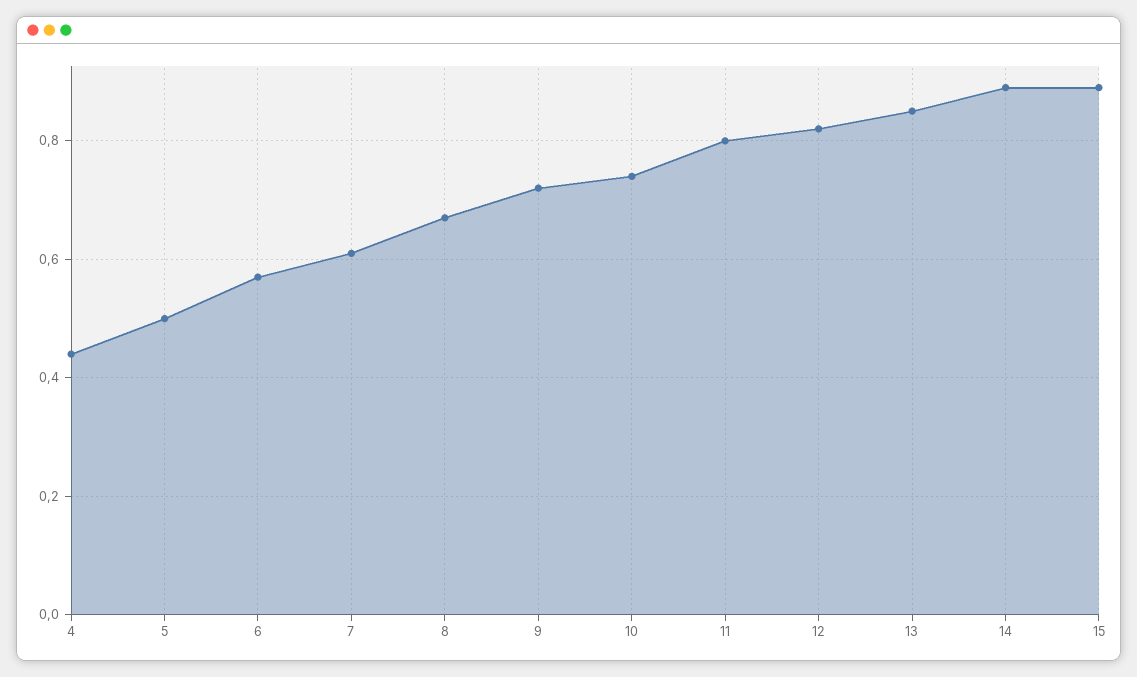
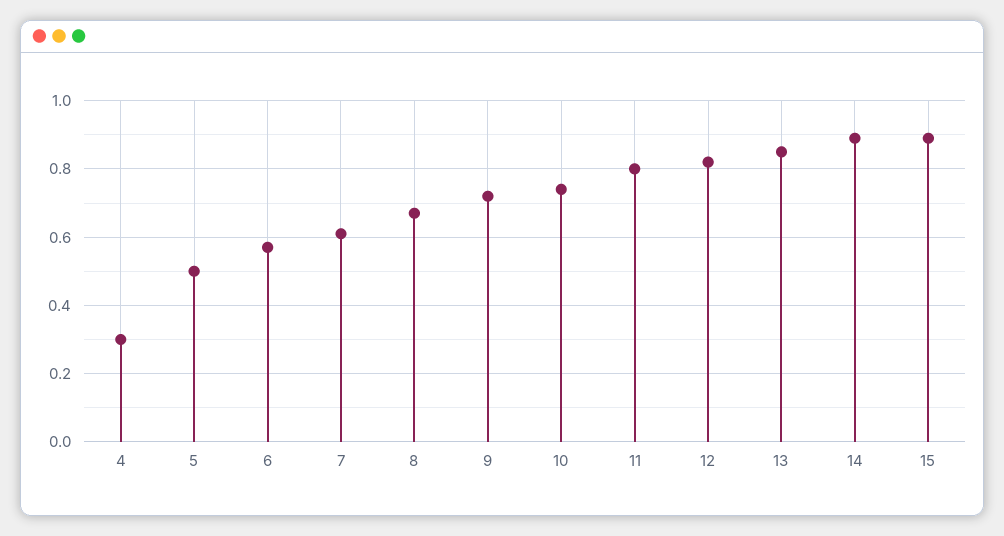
  {
-   "4": 0.45,
+   "4": 0.3,
    "5": 0.5,
    "6": 0.55,
    "7": 0.6,
    "8": 0.65,
    "9": 0.7,
    "10": 0.75,
    "11": 0.8,
    "12": 0.8,
    "13": 0.85,
    "14": 0.9,
    "15": 0.9
  }

